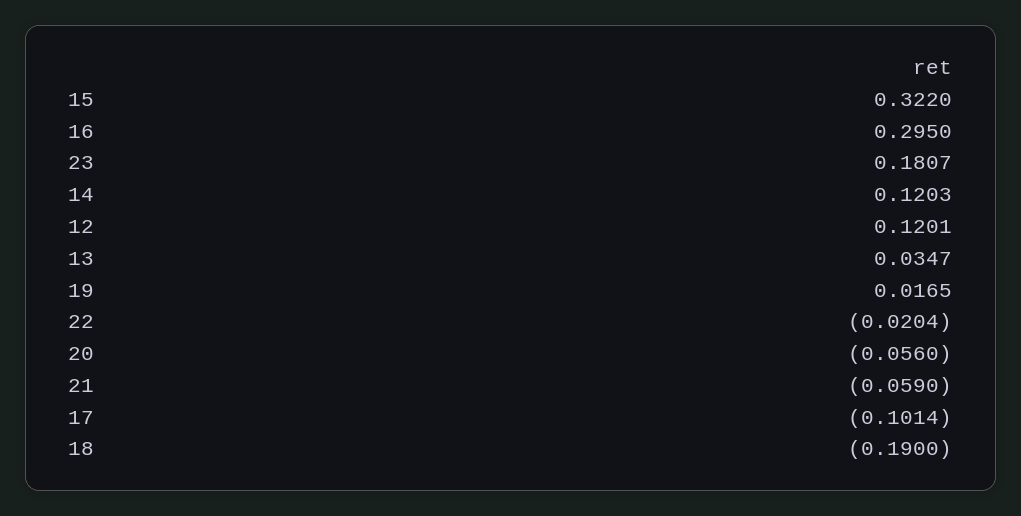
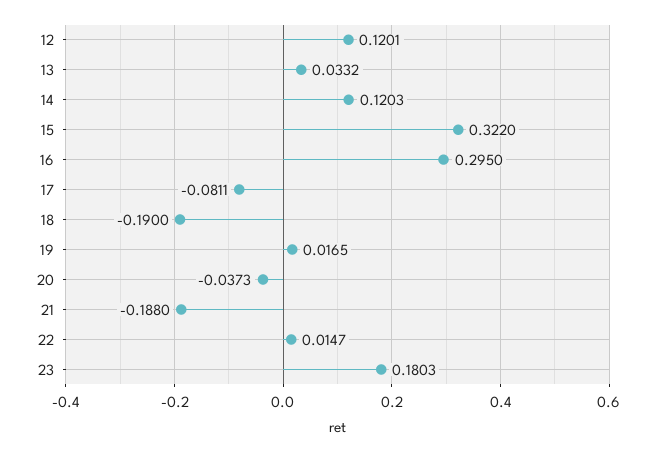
  {
    "15": 0.322,
    "16": 0.295,
-   "23": 0.1807,
+   "23": 0.1803,
    "14": 0.1203,
    "12": 0.1201,
-   "13": 0.0347,
+   "13": 0.0332,
    "19": 0.0165,
-   "22": -0.0204,
+   "22": 0.0147,
-   "20": -0.056,
+   "20": -0.0373,
-   "21": -0.059,
+   "21": -0.188,
-   "17": -0.1014,
+   "17": -0.0811,
    "18": -0.19
  }

